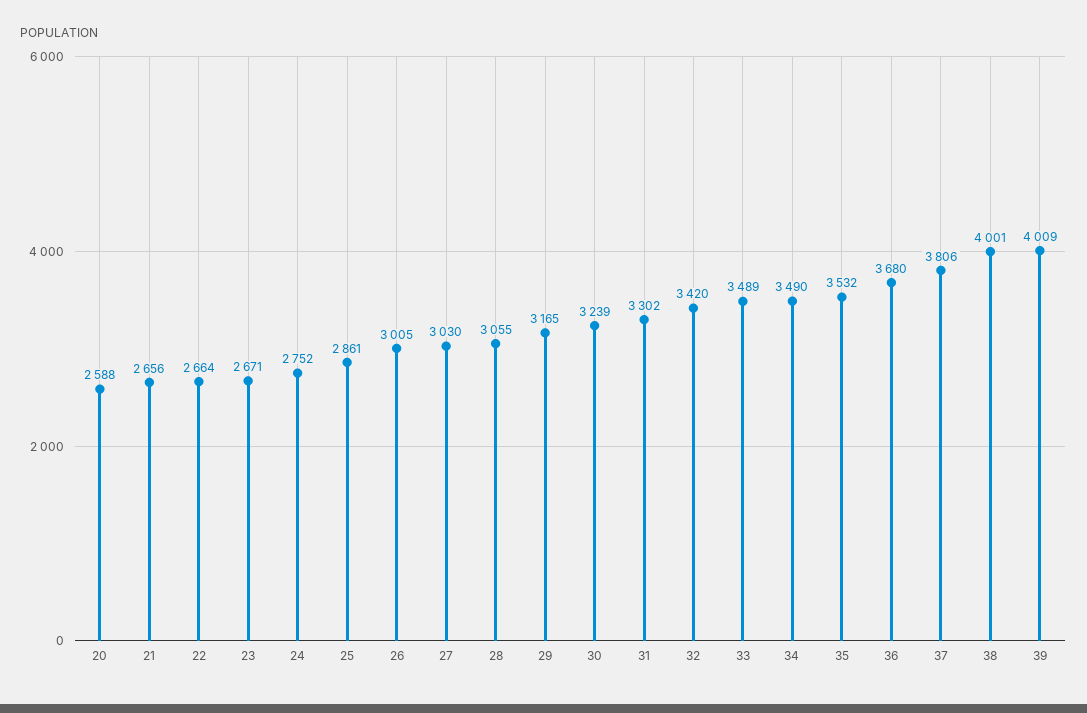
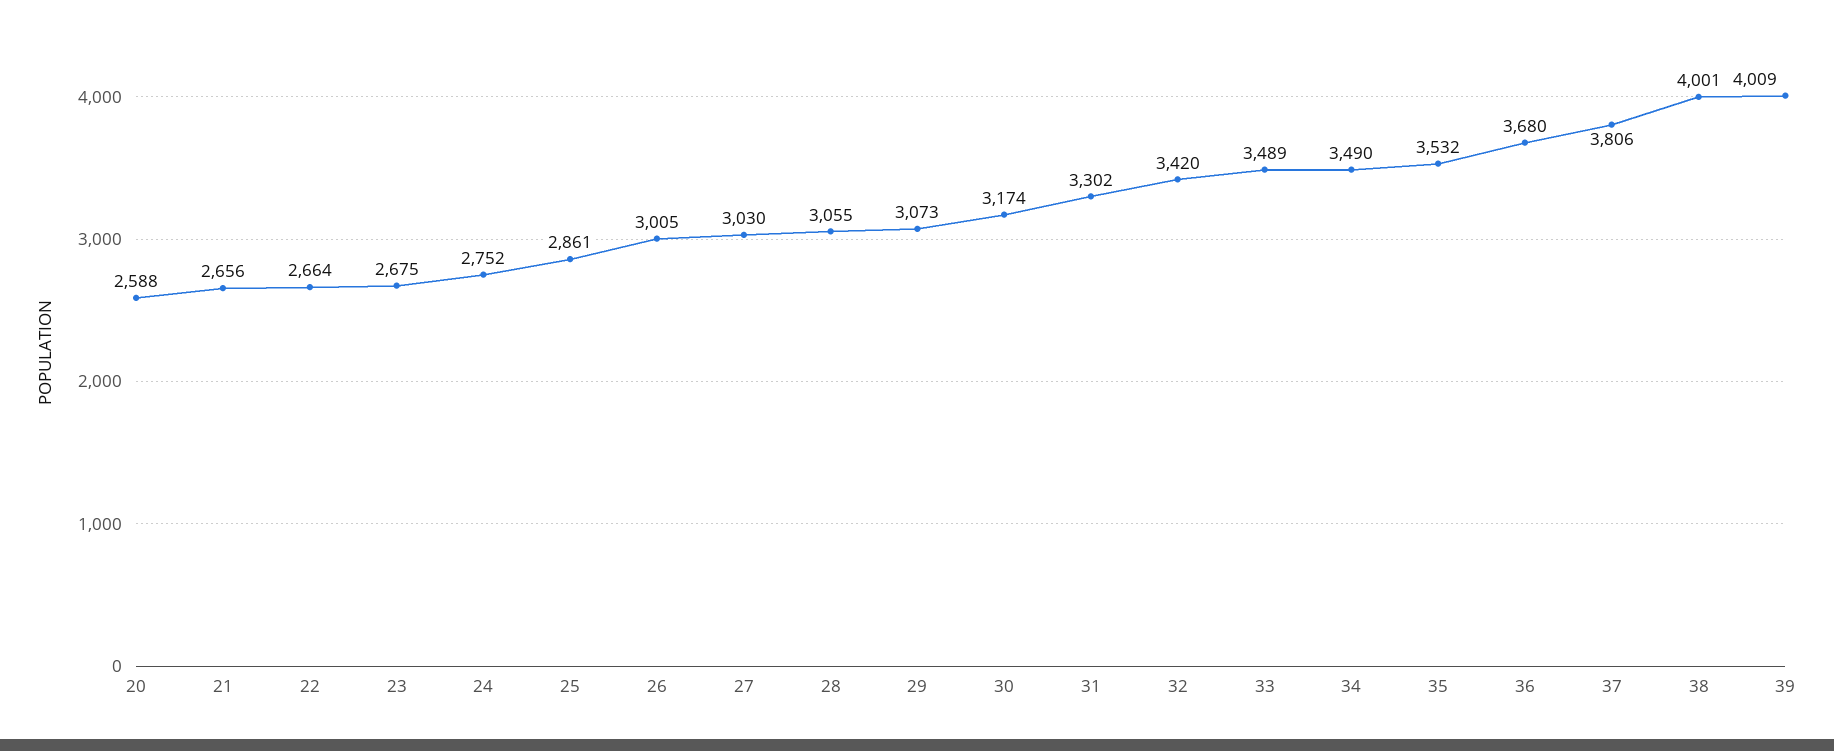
  {
    "20": 2588,
    "21": 2656,
    "22": 2664,
-   "23": 2671,
+   "23": 2675,
    "24": 2752,
    "25": 2861,
    "26": 3005,
    "27": 3030,
    "28": 3055,
-   "29": 3165,
+   "29": 3073,
-   "30": 3239,
+   "30": 3174,
    "31": 3302,
    "32": 3420,
    "33": 3489,
    "34": 3490,
    "35": 3532,
    "36": 3680,
    "37": 3806,
    "38": 4001,
    "39": 4009
  }

